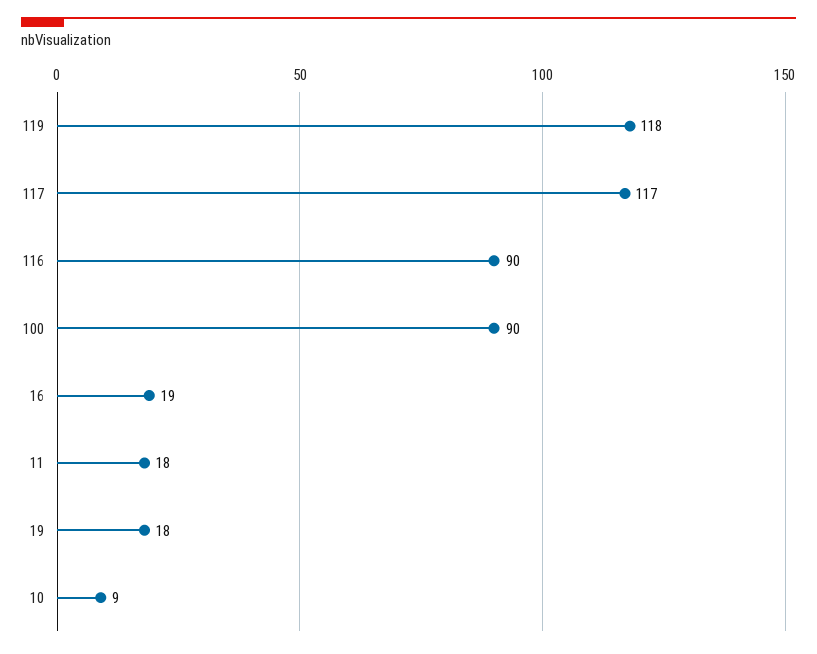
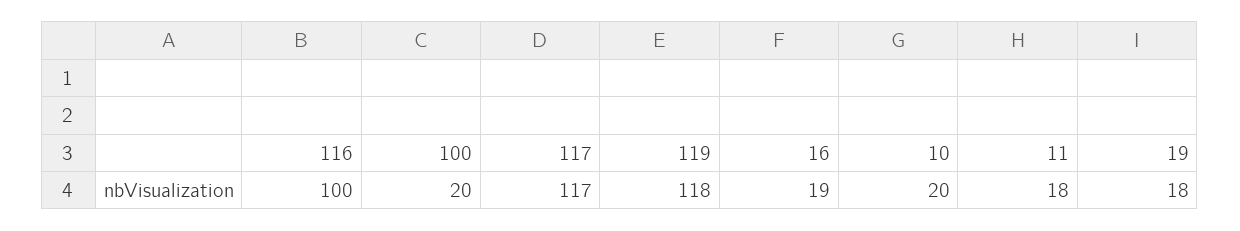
  {
    "119": 118,
    "117": 117,
-   "116": 90,
+   "116": 100,
-   "100": 90,
+   "100": 20,
    "16": 19,
    "11": 18,
    "19": 18,
-   "10": 9
+   "10": 20
  }

